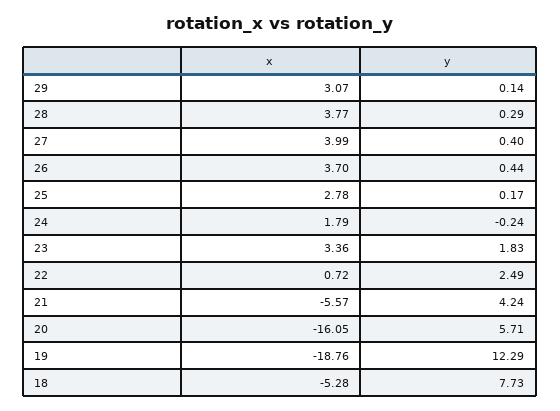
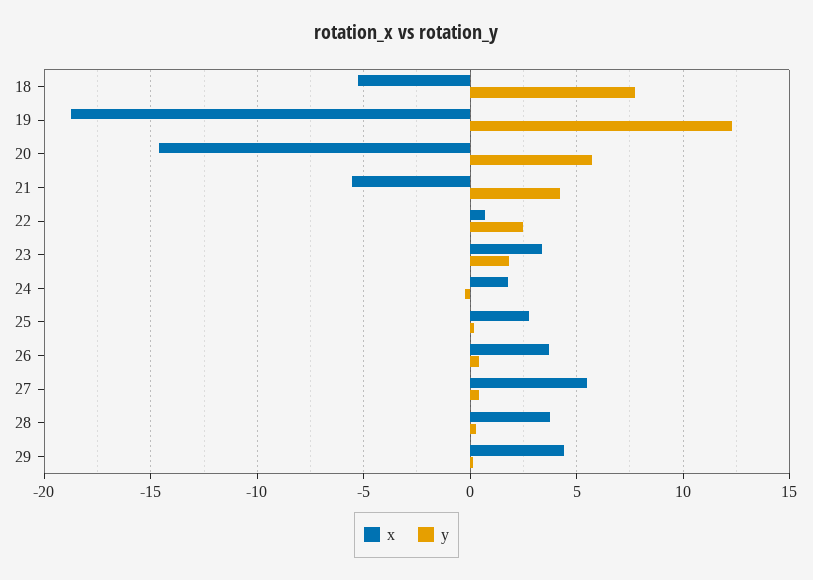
  {
    "x": {
-     "29": 3.07,
+     "29": 4.5,
      "28": 3.77,
-     "27": 3.99,
+     "27": 5.5,
      "26": 3.7,
      "25": 2.78,
      "24": 1.79,
      "23": 3.36,
      "22": 0.72,
      "21": -5.57,
-     "20": -16.05,
+     "20": -14.5,
      "19": -18.76,
      "18": -5.28
    },
    "y": {
      "29": 0.14,
      "28": 0.29,
      "27": 0.4,
      "26": 0.44,
      "25": 0.17,
      "24": -0.24,
      "23": 1.83,
      "22": 2.49,
      "21": 4.24,
      "20": 5.71,
      "19": 12.29,
      "18": 7.73
    }
  }

